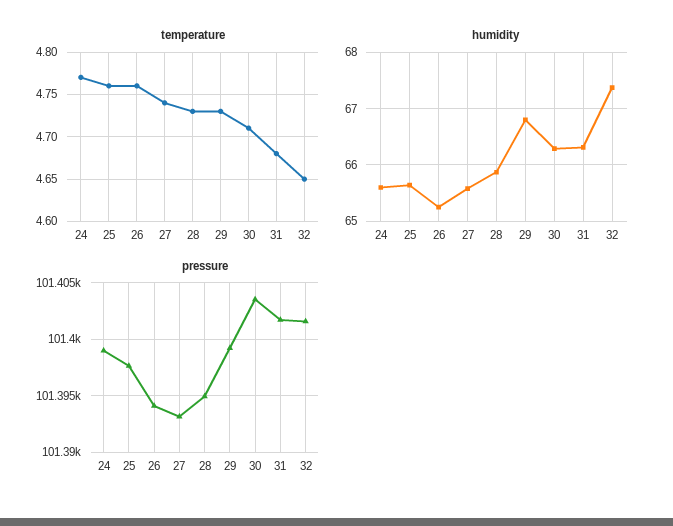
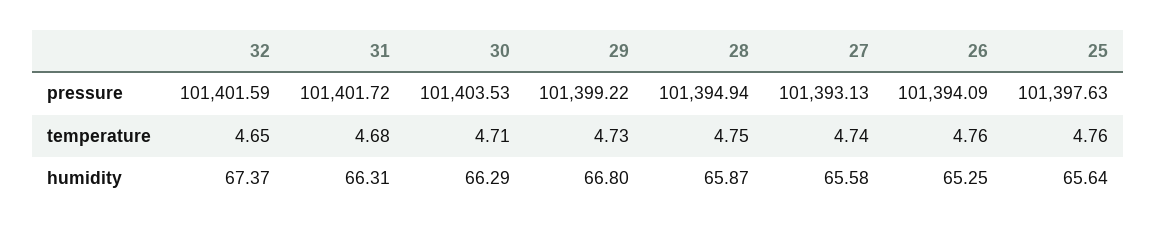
  {
    "temperature": {
-     "24": 4.77,
      "25": 4.76,
      "26": 4.76,
      "27": 4.74,
-     "28": 4.73,
+     "28": 4.75,
      "29": 4.73,
      "30": 4.71,
      "31": 4.68,
      "32": 4.65
    },
    "humidity": {
-     "24": 65.6,
      "25": 65.64,
      "26": 65.25,
      "27": 65.58,
      "28": 65.87,
      "29": 66.8,
      "30": 66.29,
      "31": 66.31,
      "32": 67.37
    },
    "pressure": {
-     "24": 101399,
      "25": 101397.63,
      "26": 101394.09,
      "27": 101393.13,
      "28": 101394.94,
      "29": 101399.22,
      "30": 101403.53,
      "31": 101401.72,
      "32": 101401.59
    }
  }

